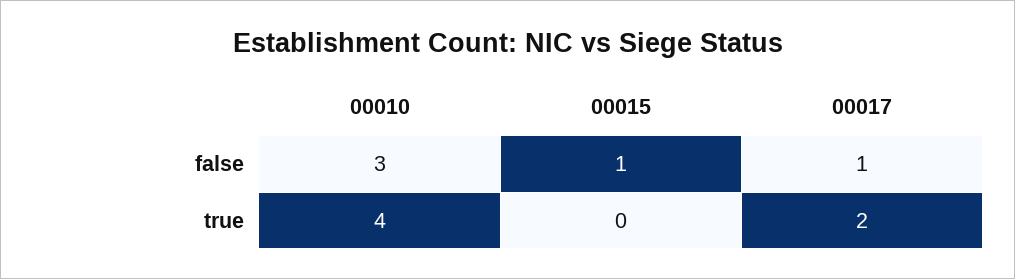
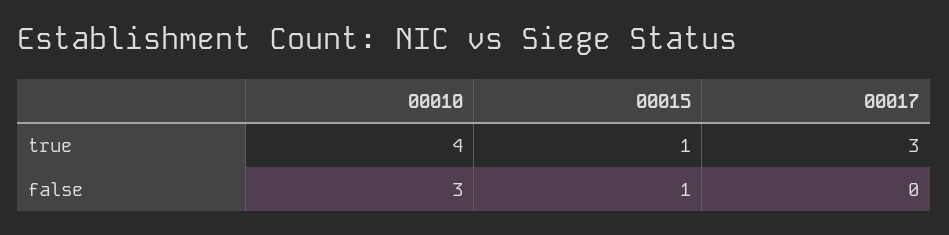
  {
    "00010": {
      "false": 3,
      "true": 4
    },
    "00015": {
      "false": 1,
-     "true": 0
+     "true": 1
    },
    "00017": {
-     "false": 1,
+     "false": 0,
-     "true": 2
+     "true": 3
    }
  }

